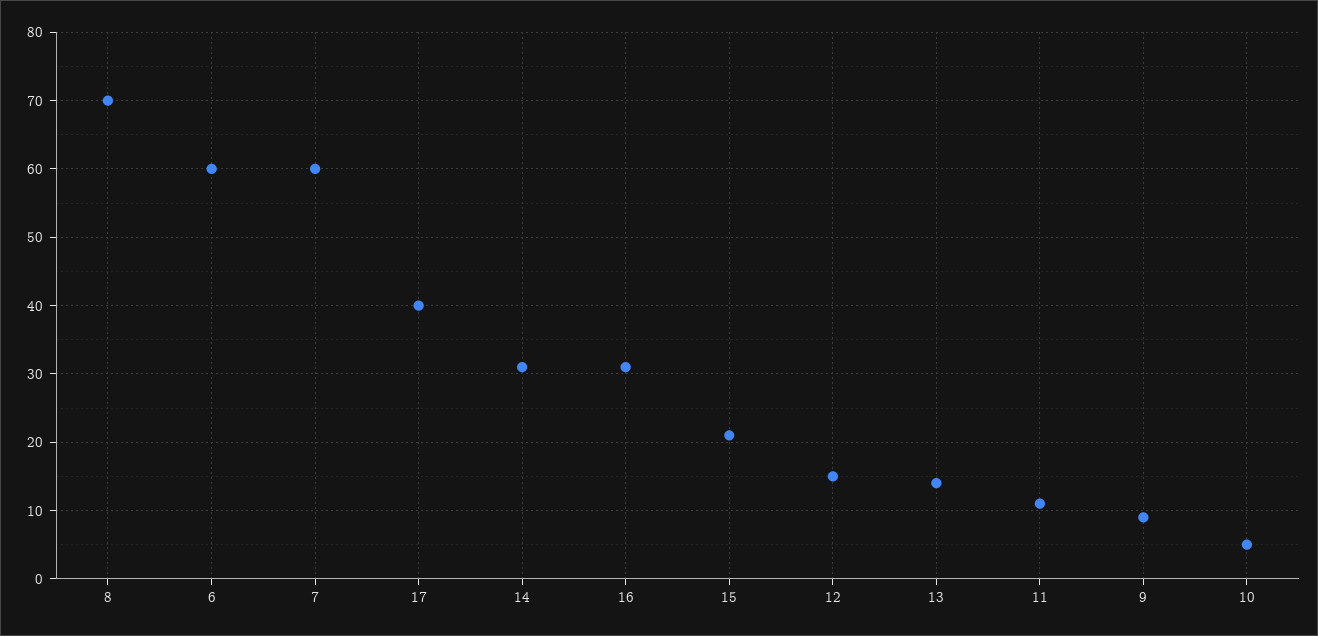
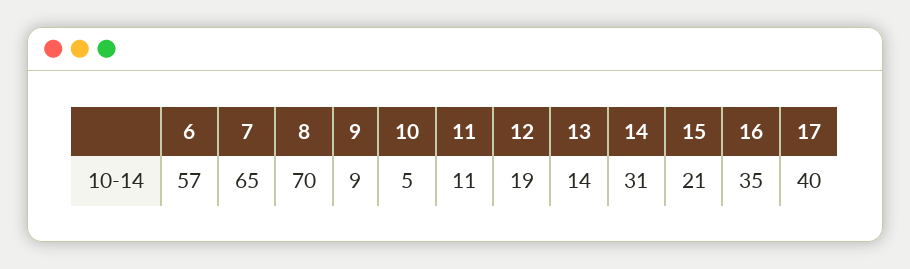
  {
    "8": 70,
-   "6": 60,
+   "6": 57,
-   "7": 60,
+   "7": 65,
    "17": 40,
    "14": 31,
-   "16": 31,
+   "16": 35,
    "15": 21,
-   "12": 15,
+   "12": 19,
    "13": 14,
    "11": 11,
    "9": 9,
    "10": 5
  }

